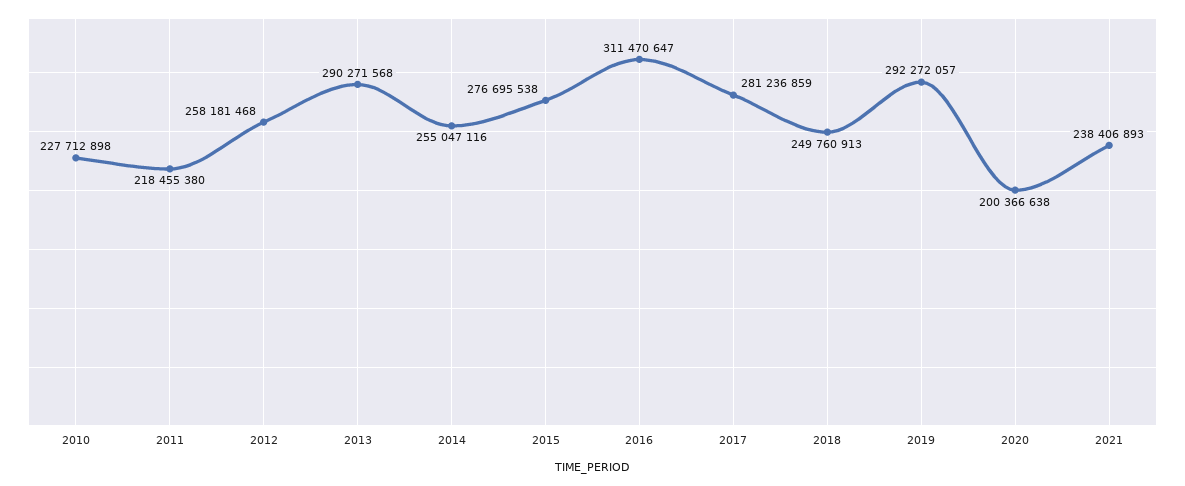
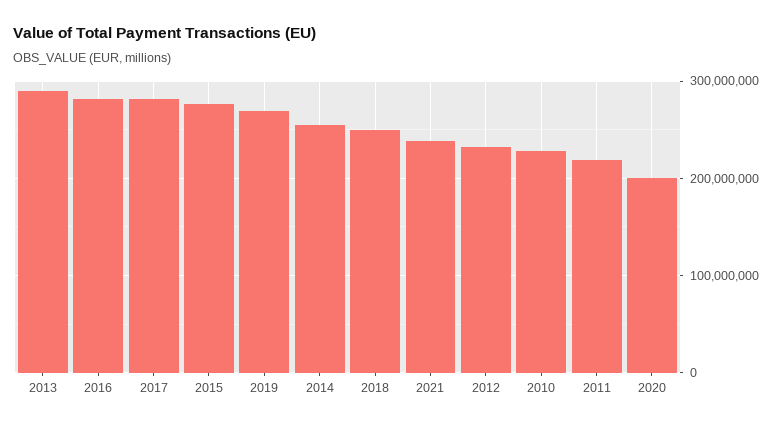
  {
    "2010": 227712898,
    "2011": 218455380,
-   "2012": 258181468,
+   "2012": 230000000,
    "2013": 290271568,
    "2014": 255047116,
    "2015": 276695538,
-   "2016": 311470647,
+   "2016": 280000000,
    "2017": 281236859,
    "2018": 249760913,
-   "2019": 292272057,
+   "2019": 270000000,
    "2020": 200366638,
    "2021": 238406893
  }

